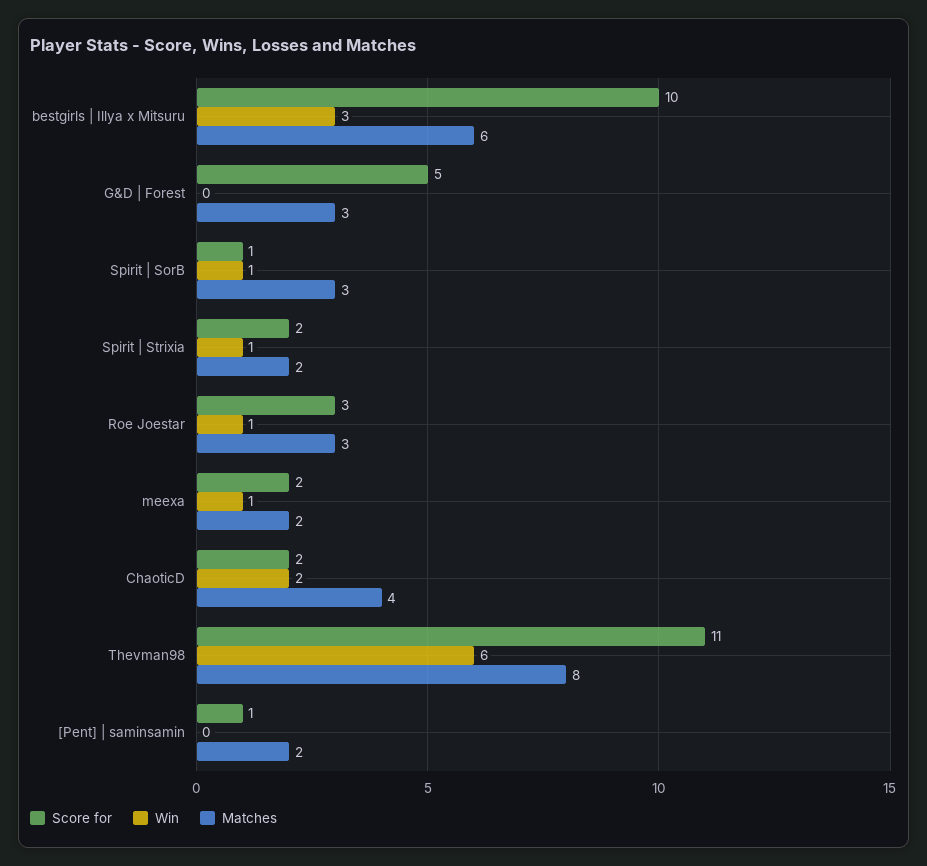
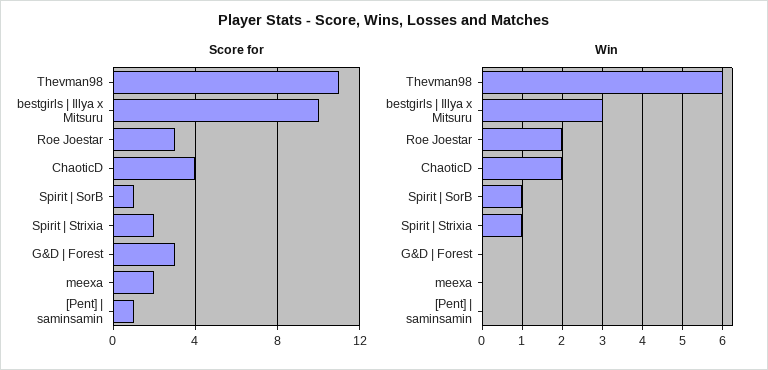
  {
    "Score for": {
      "bestgirls | Illya x Mitsuru": 10,
-     "G&D | Forest": 5,
+     "G&D | Forest": 3,
      "Spirit | SorB": 1,
      "Spirit | Strixia": 2,
      "Roe Joestar": 3,
      "meexa": 2,
-     "ChaoticD": 2,
+     "ChaoticD": 4,
      "Thevman98": 11,
      "[Pent] | saminsamin": 1
    },
    "Win": {
      "bestgirls | Illya x Mitsuru": 3,
      "G&D | Forest": 0,
      "Spirit | SorB": 1,
      "Spirit | Strixia": 1,
-     "Roe Joestar": 1,
+     "Roe Joestar": 2,
-     "meexa": 1,
+     "meexa": 0,
      "ChaoticD": 2,
      "Thevman98": 6,
      "[Pent] | saminsamin": 0
-   },
+   }
-   "Matches": {
-     "bestgirls | Illya x Mitsuru": 6,
-     "G&D | Forest": 3,
-     "Spirit | SorB": 3,
-     "Spirit | Strixia": 2,
-     "Roe Joestar": 3,
-     "meexa": 2,
-     "ChaoticD": 4,
-     "Thevman98": 8,
-     "[Pent] | saminsamin": 2
-   }
  }

